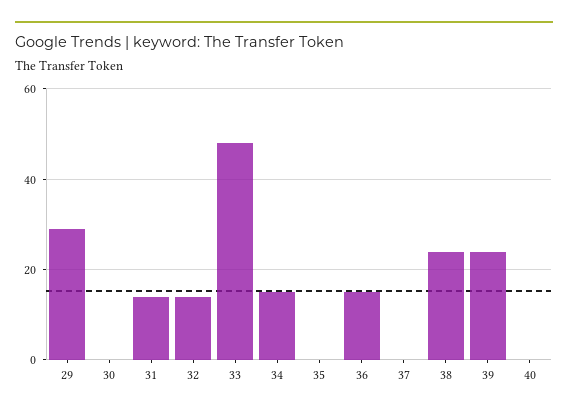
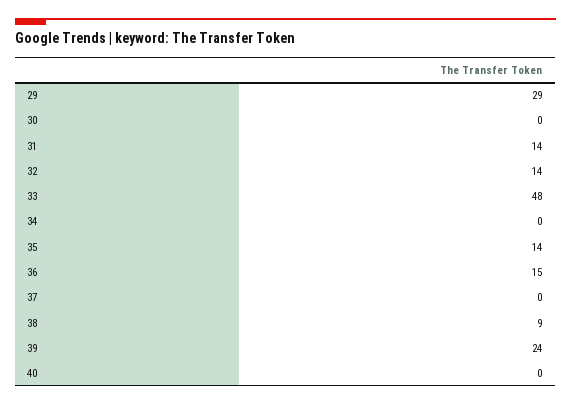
  {
    "29": 29,
    "30": 0,
    "31": 14,
    "32": 14,
    "33": 48,
-   "34": 15,
+   "34": 0,
-   "35": 0,
+   "35": 14,
    "36": 15,
    "37": 0,
-   "38": 25,
+   "38": 9,
    "39": 24,
    "40": 0
  }

